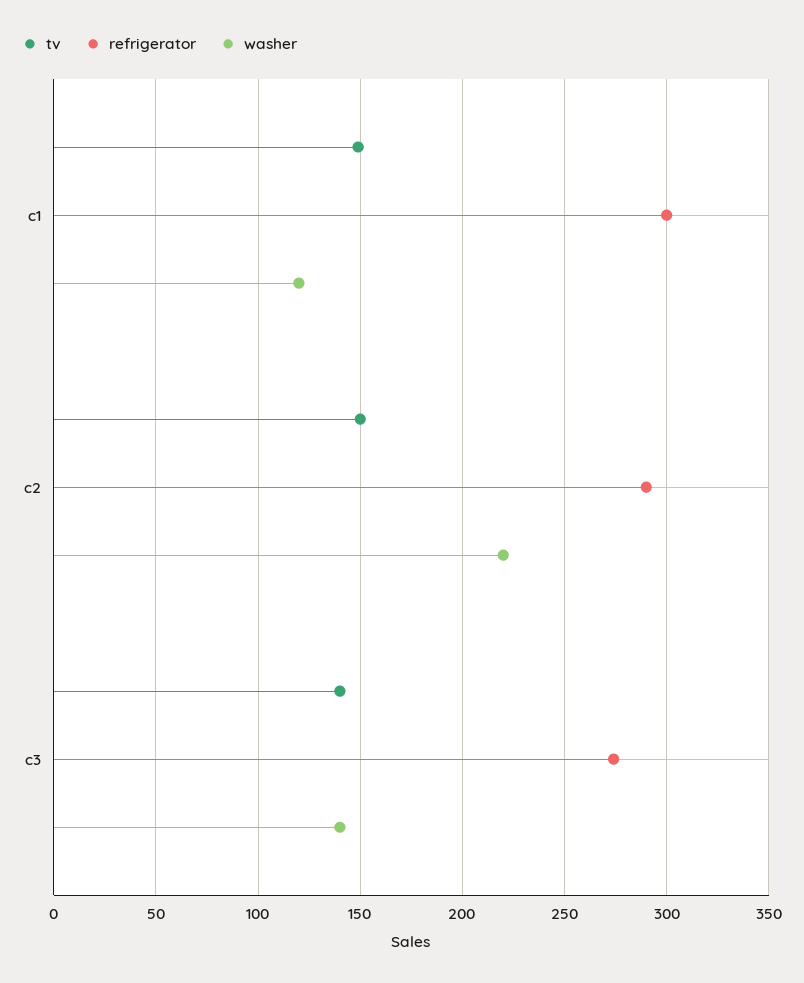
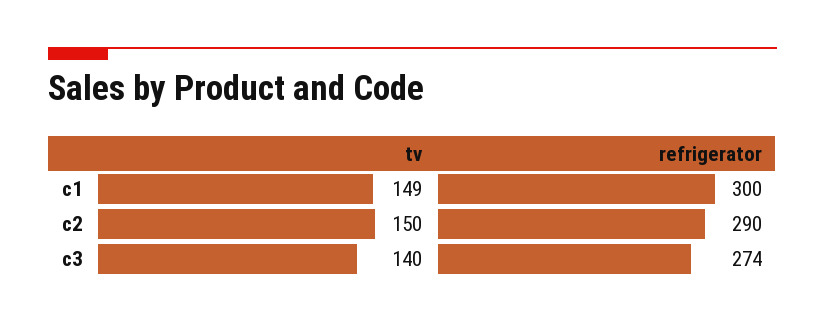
  {
    "tv": {
      "c1": 149,
      "c2": 150,
      "c3": 140
    },
    "refrigerator": {
      "c1": 300,
      "c2": 290,
      "c3": 274
-   },
+   }
-   "washer": {
-     "c1": 120,
-     "c2": 220,
-     "c3": 140
-   }
  }

